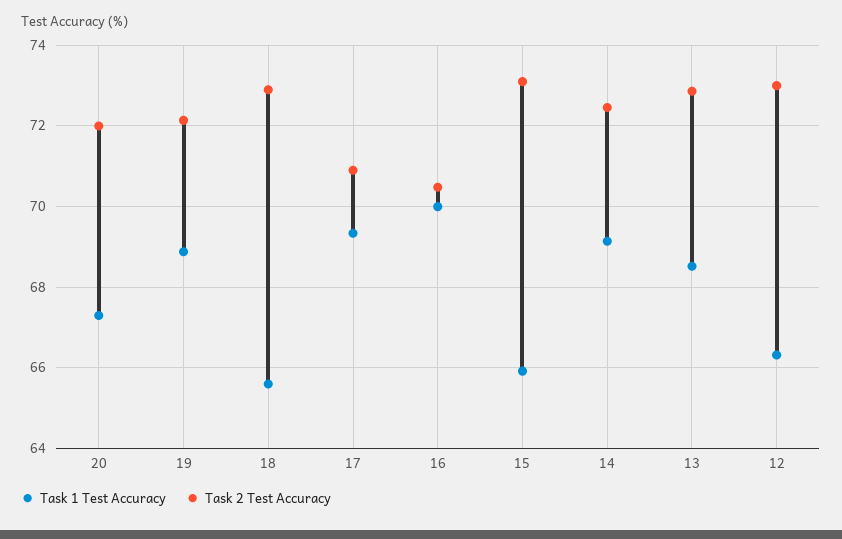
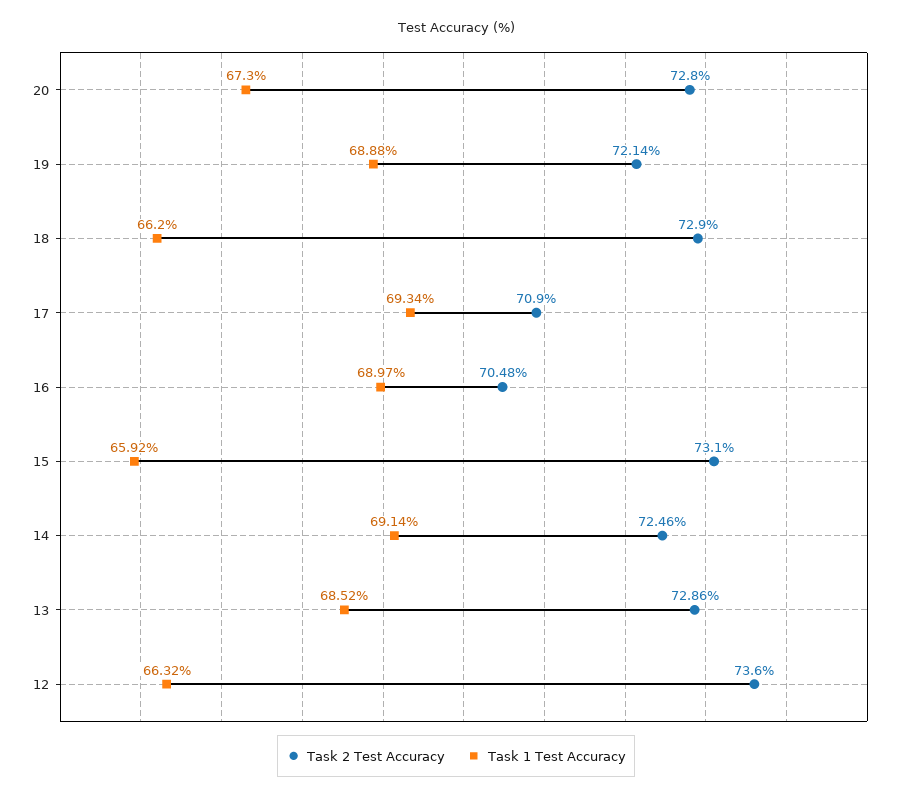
  {
    "Task 1 Test Accuracy": {
      "20": 67.3,
      "19": 68.88,
-     "18": 65.6,
+     "18": 66.2,
      "17": 69.34,
-     "16": 70,
+     "16": 68.97,
      "15": 65.92,
      "14": 69.14,
      "13": 68.52,
      "12": 66.32
    },
    "Task 2 Test Accuracy": {
-     "20": 72,
+     "20": 72.8,
      "19": 72.14,
      "18": 72.9,
      "17": 70.9,
      "16": 70.48,
      "15": 73.1,
      "14": 72.46,
      "13": 72.86,
-     "12": 73
+     "12": 73.6
    }
  }

